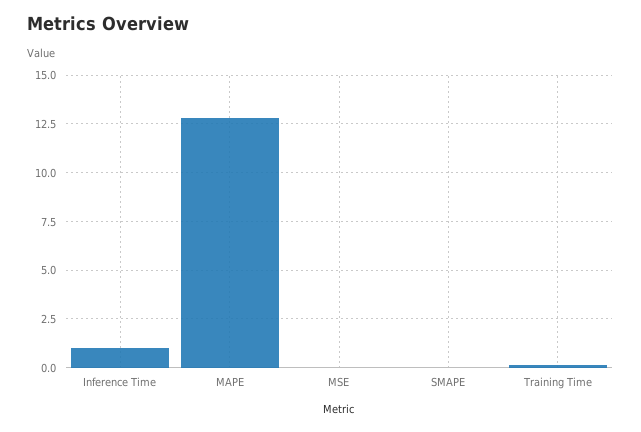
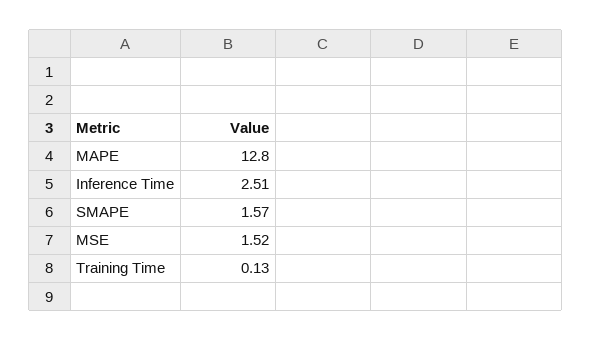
  {
-   "Inference Time": 1,
+   "Inference Time": 2.51,
    "MAPE": 12.8,
-   "MSE": 0,
+   "MSE": 1.52,
-   "SMAPE": 0,
+   "SMAPE": 1.57,
    "Training Time": 0.13
  }

